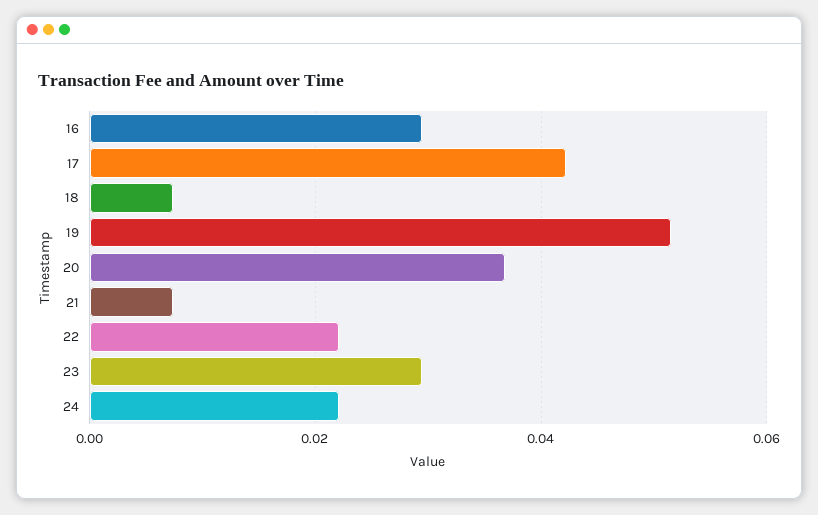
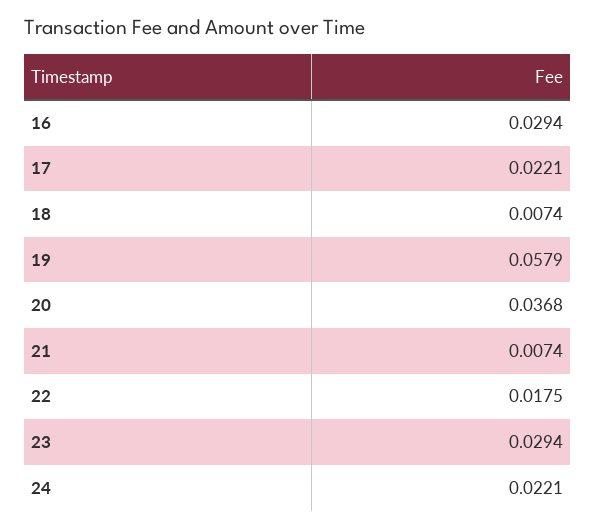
  {
    "16": 0.0294,
-   "17": 0.042,
+   "17": 0.0221,
    "18": 0.0074,
-   "19": 0.052,
+   "19": 0.0579,
    "20": 0.0368,
    "21": 0.0074,
-   "22": 0.022,
+   "22": 0.0175,
    "23": 0.0294,
    "24": 0.0221
  }

